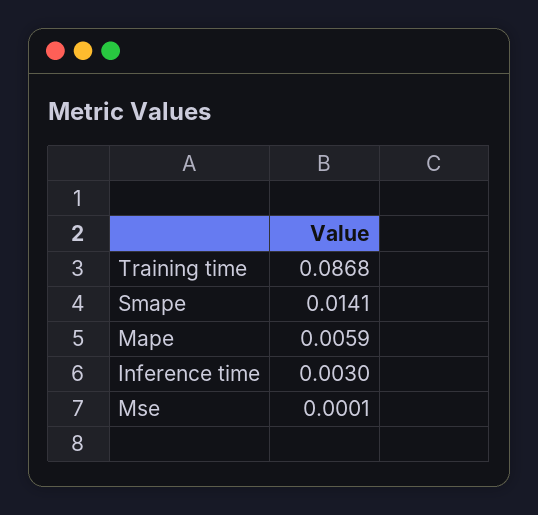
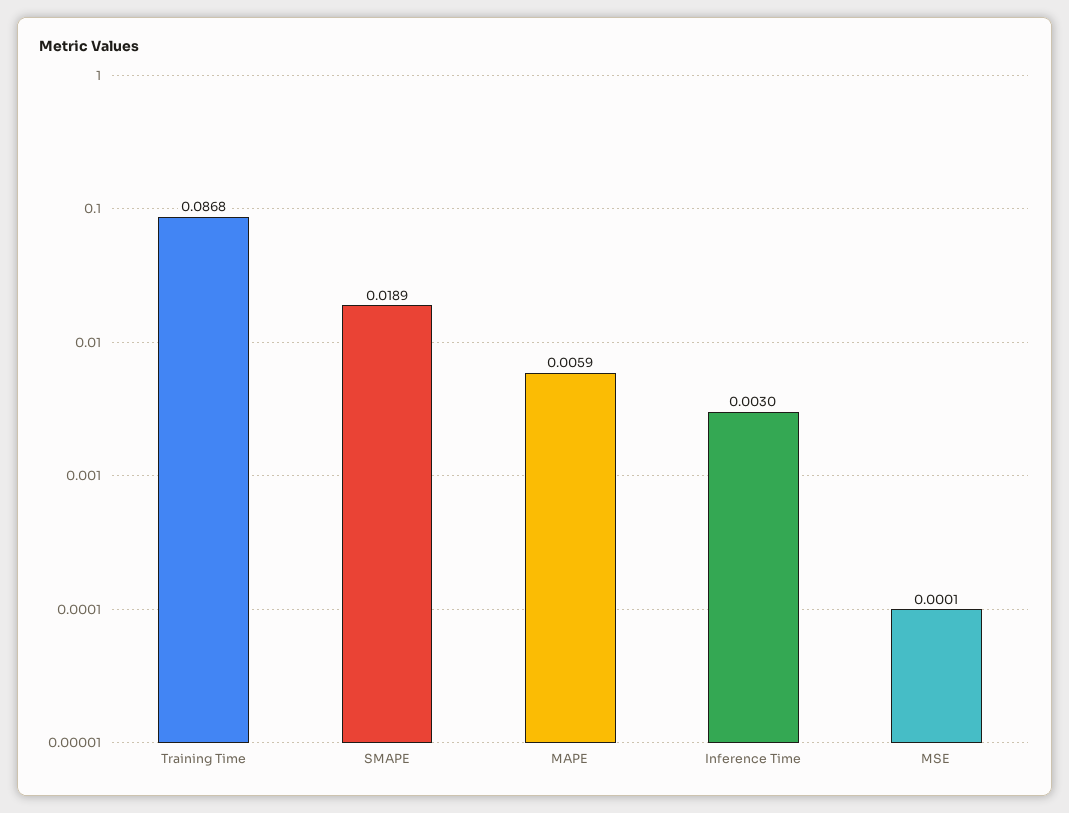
  {
    "Training time": 0.0868,
-   "Smape": 0.0141,
+   "Smape": 0.0189,
    "Mape": 0.0059,
    "Inference time": 0.003,
    "Mse": 0.0001
  }

